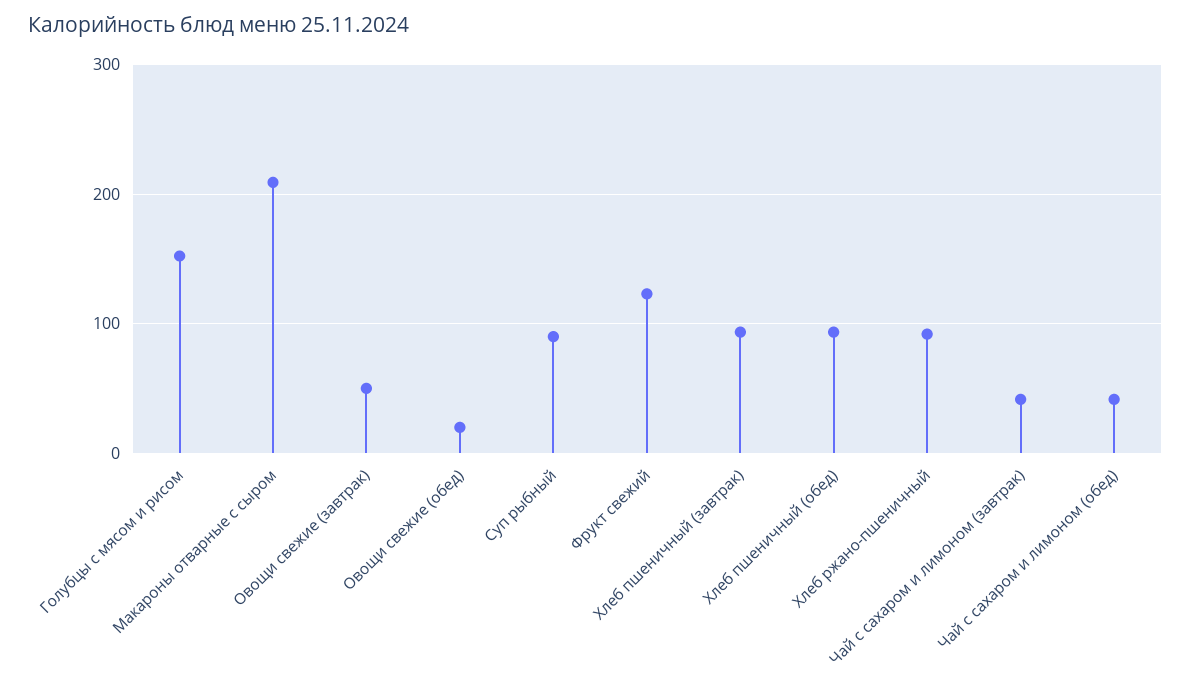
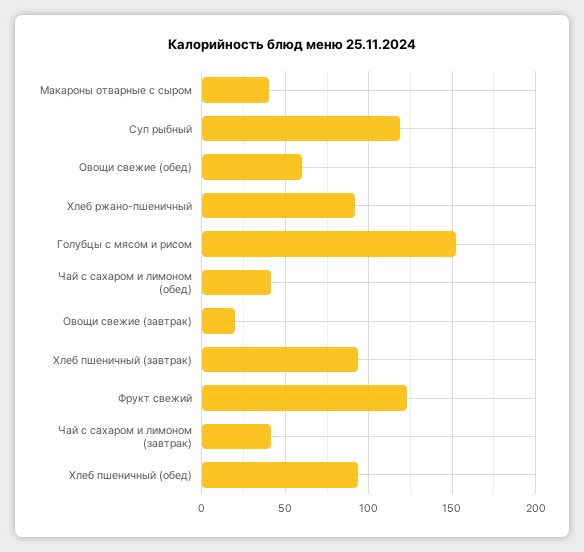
  {
    "Голубцы с мясом и рисом": 150,
-   "Макароны отварные с сыром": 210,
+   "Макароны отварные с сыром": 40,
-   "Овощи свежие (завтрак)": 50,
+   "Овощи свежие (завтрак)": 20,
-   "Овощи свежие (обед)": 20,
+   "Овощи свежие (обед)": 60,
-   "Суп рыбный": 90,
+   "Суп рыбный": 120,
    "Фрукт свежий": 125,
    "Хлеб пшеничный (завтрак)": 95,
    "Хлеб пшеничный (обед)": 95,
    "Хлеб ржано-пшеничный": 90,
    "Чай с сахаром и лимоном (завтрак)": 40,
    "Чай с сахаром и лимоном (обед)": 40
  }

